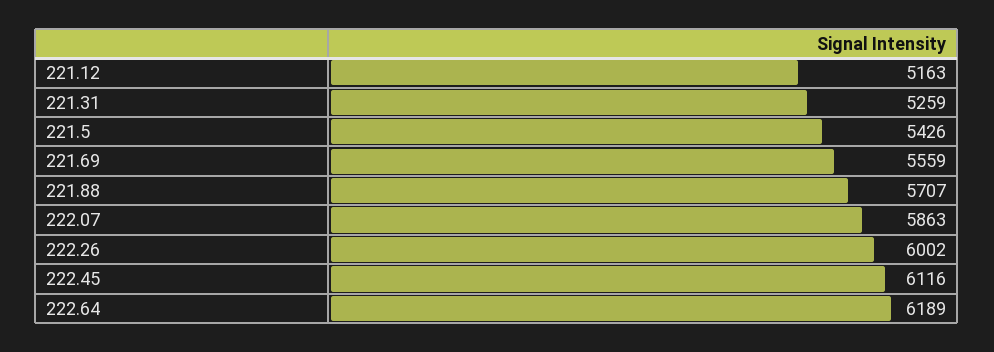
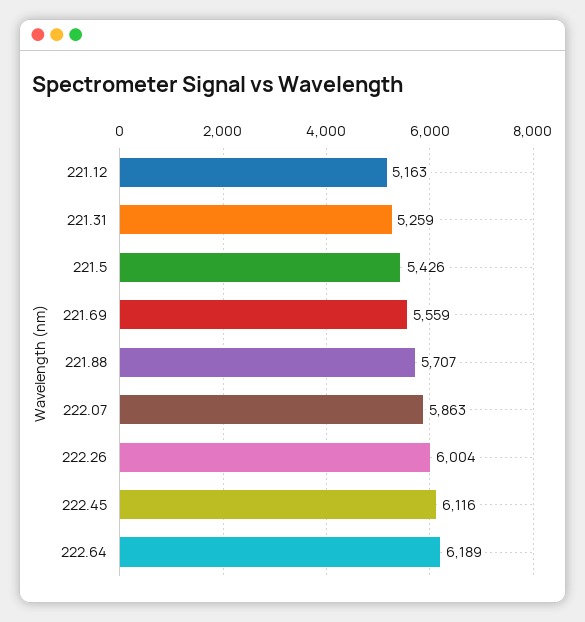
  {
    "221.12": 5163,
    "221.31": 5259,
    "221.5": 5426,
    "221.69": 5559,
    "221.88": 5707,
    "222.07": 5863,
-   "222.26": 6002,
+   "222.26": 6004,
    "222.45": 6116,
    "222.64": 6189
  }

